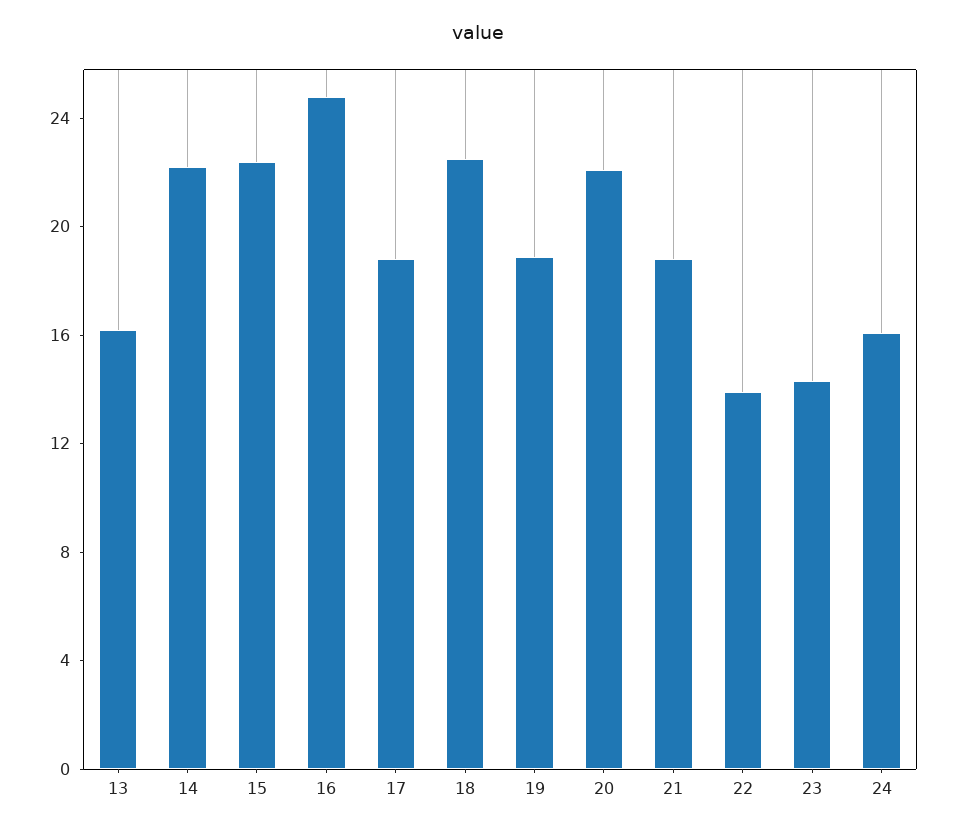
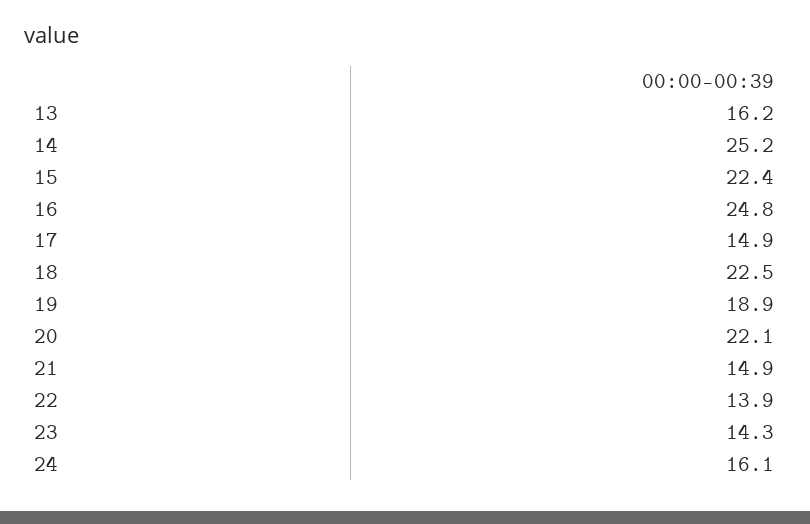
  {
    "13": 16.2,
-   "14": 22,
+   "14": 25.2,
    "15": 22.4,
    "16": 24.8,
-   "17": 19,
+   "17": 14.9,
    "18": 22.5,
    "19": 18.9,
    "20": 22.1,
-   "21": 19,
+   "21": 14.9,
    "22": 13.9,
    "23": 14.3,
    "24": 16.1
  }

